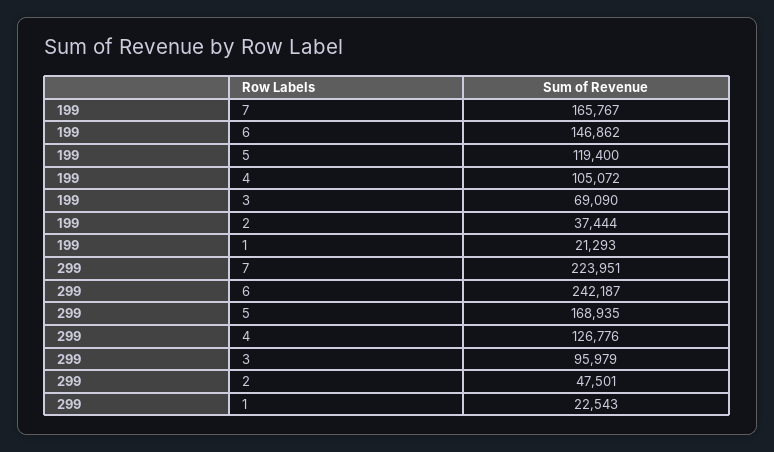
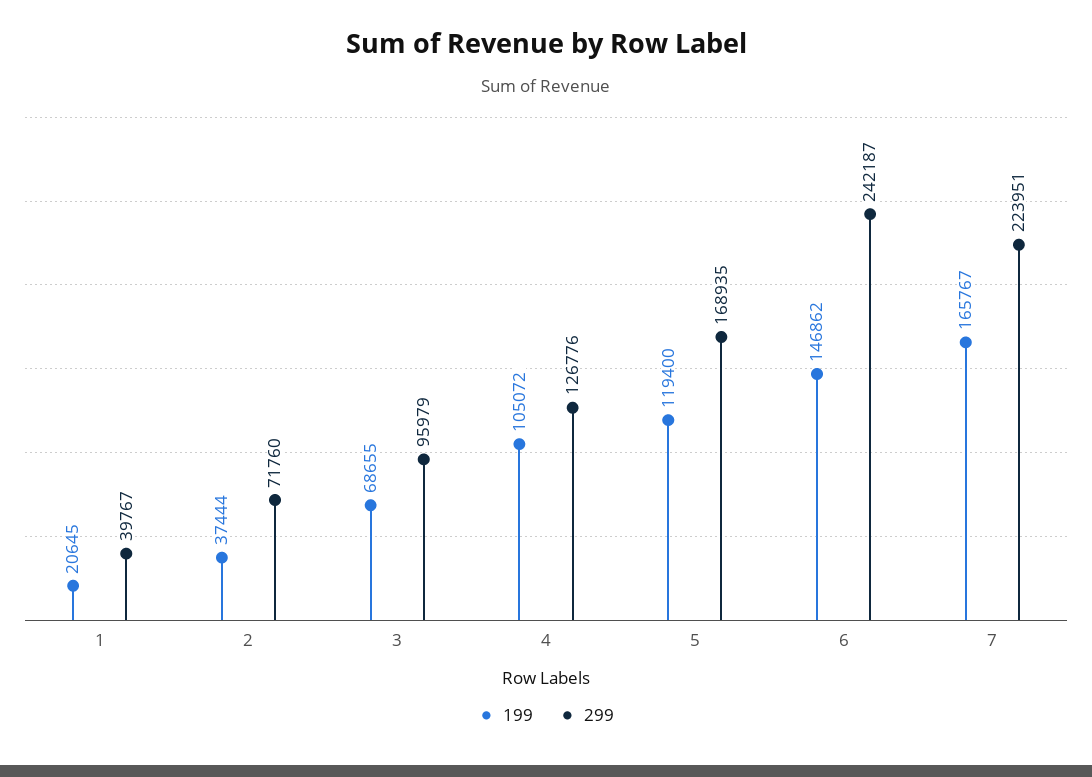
  {
    "199": {
      "7": 165767,
      "6": 146862,
      "5": 119400,
      "4": 105072,
-     "3": 69090,
+     "3": 68655,
      "2": 37444,
-     "1": 21293
+     "1": 20645
    },
    "299": {
      "7": 223951,
      "6": 242187,
      "5": 168935,
      "4": 126776,
      "3": 95979,
-     "2": 47501,
+     "2": 71760,
-     "1": 22543
+     "1": 39767
    }
  }

